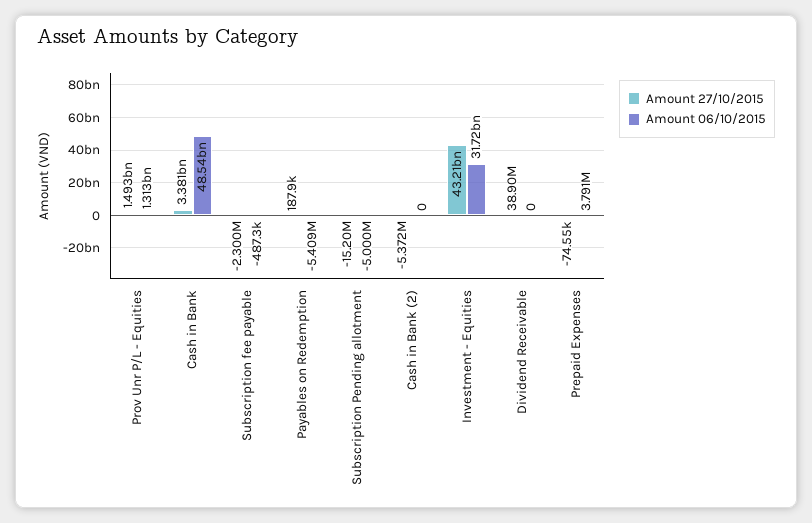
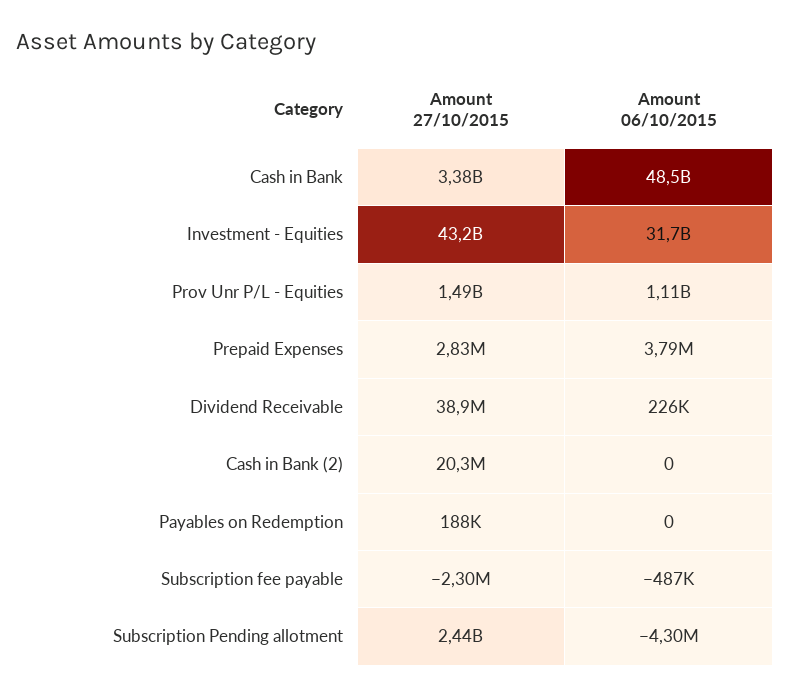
  {
    "Amount 27/10/2015": {
      "Prov Unr P/L - Equities": 1493000000,
      "Cash in Bank": 3381000000,
      "Subscription fee payable": -2300000,
      "Payables on Redemption": 187900,
-     "Subscription Pending allotment": -15200000,
+     "Subscription Pending allotment": 2440000000,
-     "Cash in Bank (2)": -5372000,
+     "Cash in Bank (2)": 20300000,
      "Investment - Equities": 43210000000,
      "Dividend Receivable": 38900000,
-     "Prepaid Expenses": -74550
+     "Prepaid Expenses": 2830000
    },
    "Amount 06/10/2015": {
-     "Prov Unr P/L - Equities": 1313000000,
+     "Prov Unr P/L - Equities": 1110000000,
      "Cash in Bank": 48540000000,
      "Subscription fee payable": -487300,
-     "Payables on Redemption": -5409000,
+     "Payables on Redemption": 0,
-     "Subscription Pending allotment": -5000000,
+     "Subscription Pending allotment": -4300000,
      "Cash in Bank (2)": 0,
      "Investment - Equities": 31720000000,
-     "Dividend Receivable": 0,
+     "Dividend Receivable": 226000,
      "Prepaid Expenses": 3791000
    }
  }

